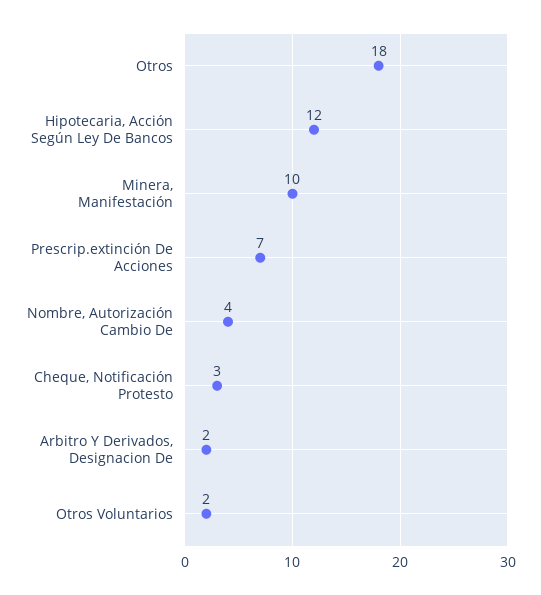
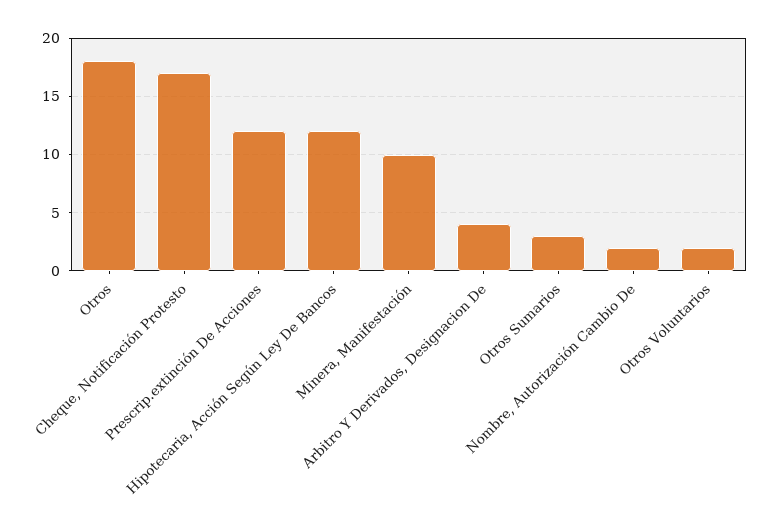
  {
    "Otros": 18,
    "Hipotecaria, Acción Según Ley De Bancos": 12,
    "Minera, Manifestación": 10,
-   "Prescrip.extinción De Acciones": 7,
+   "Prescrip.extinción De Acciones": 12,
-   "Nombre, Autorización Cambio De": 4,
+   "Nombre, Autorización Cambio De": 2,
-   "Cheque, Notificación Protesto": 3,
+   "Cheque, Notificación Protesto": 17,
-   "Arbitro Y Derivados, Designacion De": 2,
+   "Arbitro Y Derivados, Designacion De": 4,
-   "Otros Voluntarios": 2
+   "Otros Voluntarios": 2,
+   "Otros Sumarios": 3
  }

